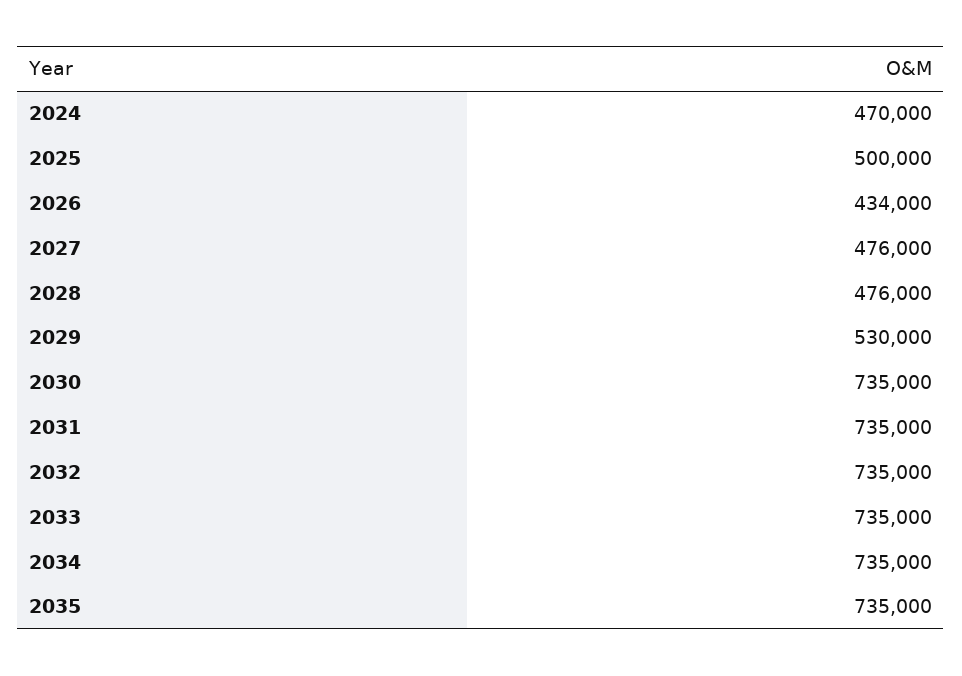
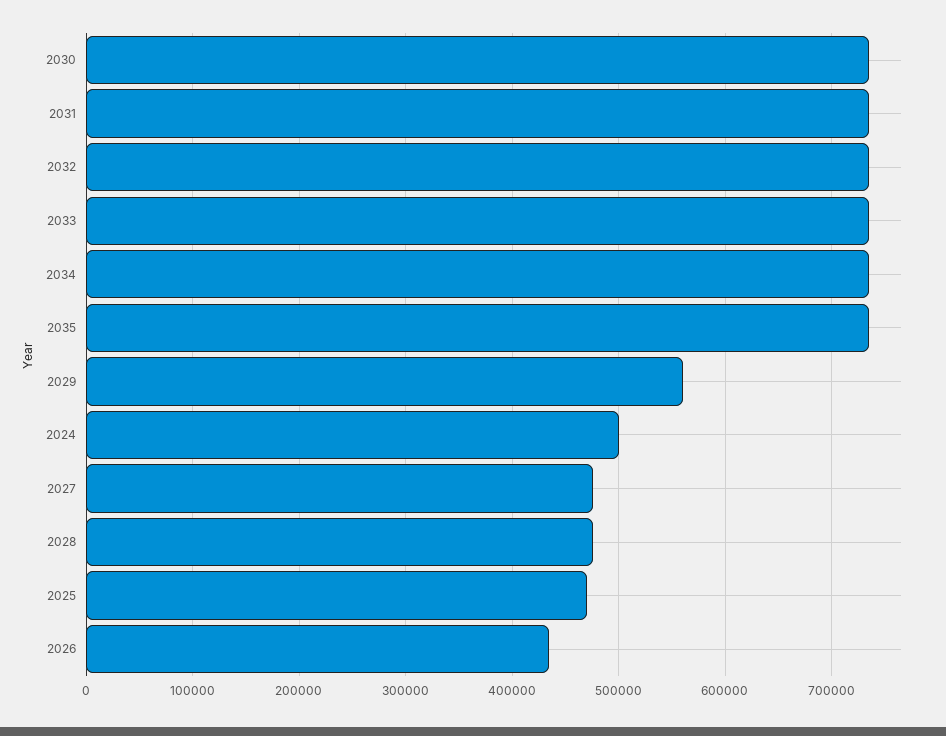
  {
-   "2024": 470000,
+   "2024": 500000,
-   "2025": 500000,
+   "2025": 470000,
    "2026": 434000,
    "2027": 476000,
    "2028": 476000,
-   "2029": 530000,
+   "2029": 560000,
    "2030": 735000,
    "2031": 735000,
    "2032": 735000,
    "2033": 735000,
    "2034": 735000,
    "2035": 735000
  }

